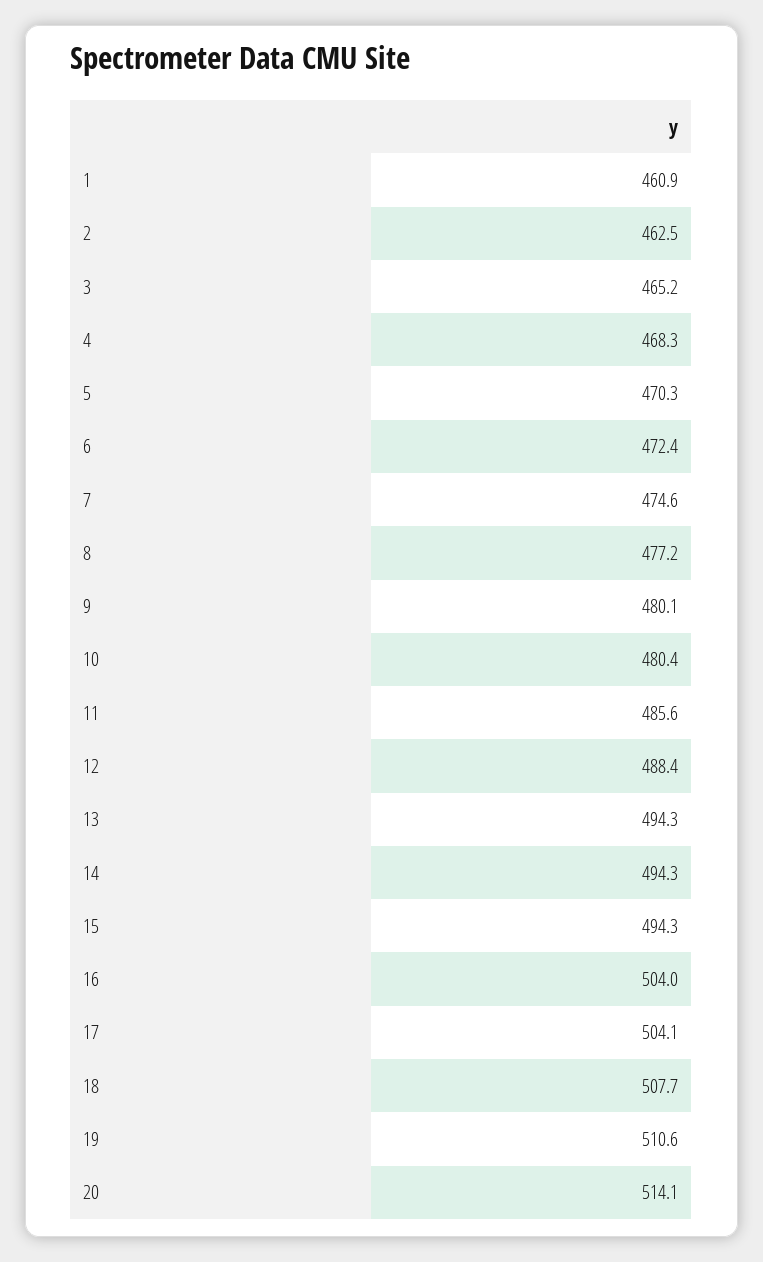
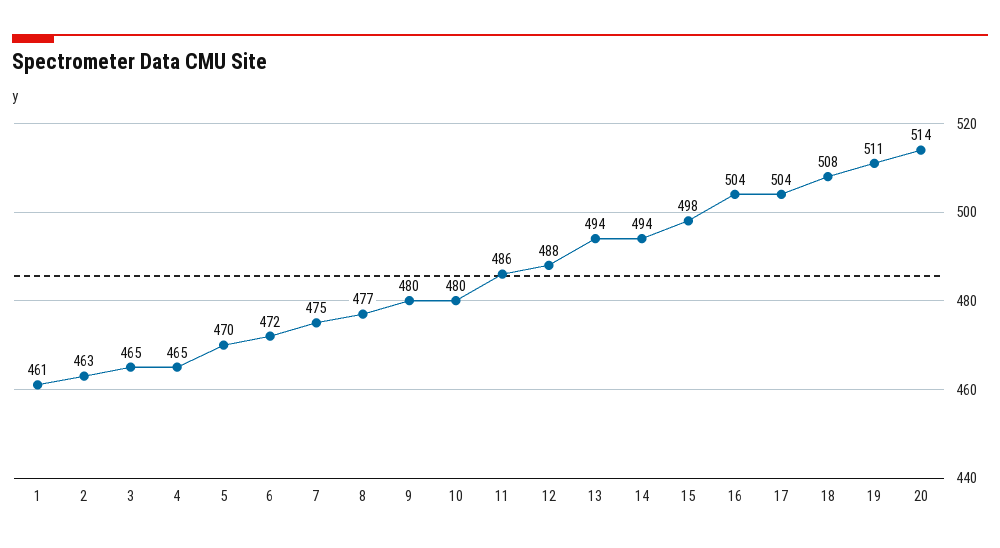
  {
    "1": 460.9,
    "2": 462.5,
    "3": 465.2,
-   "4": 468.3,
+   "4": 465,
    "5": 470.3,
    "6": 472.4,
    "7": 474.6,
    "8": 477.2,
    "9": 480.1,
    "10": 480.4,
    "11": 485.6,
    "12": 488.4,
    "13": 494.3,
    "14": 494.3,
-   "15": 494.3,
+   "15": 498,
    "16": 504,
    "17": 504.1,
    "18": 507.7,
    "19": 510.6,
    "20": 514.1
  }

